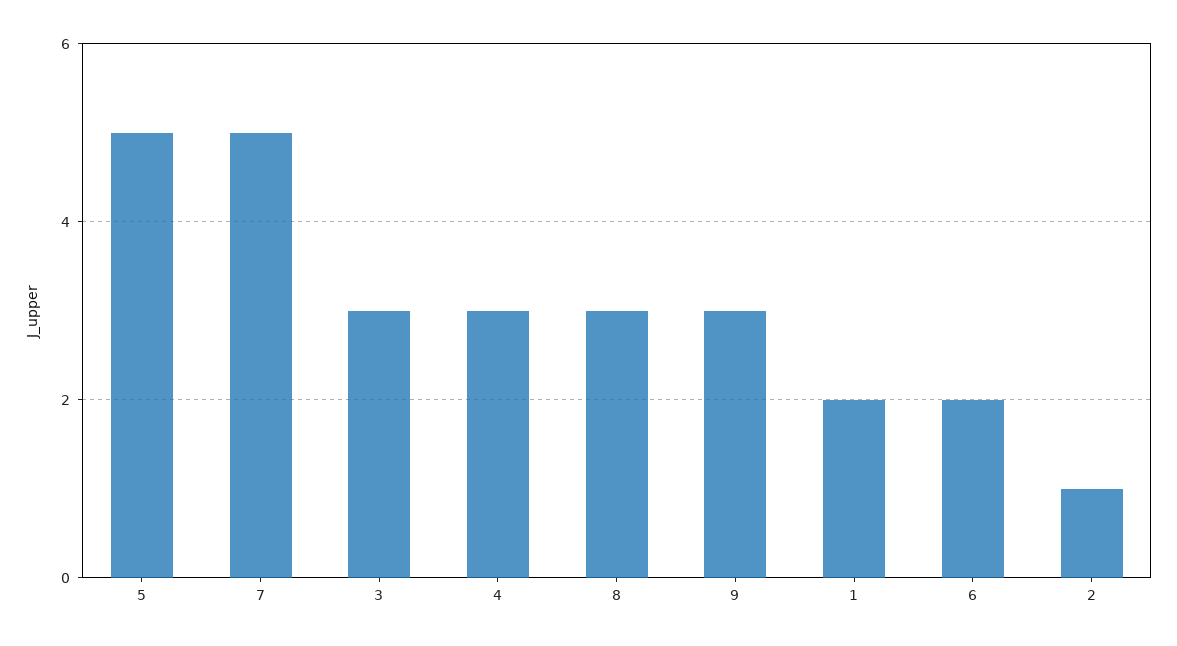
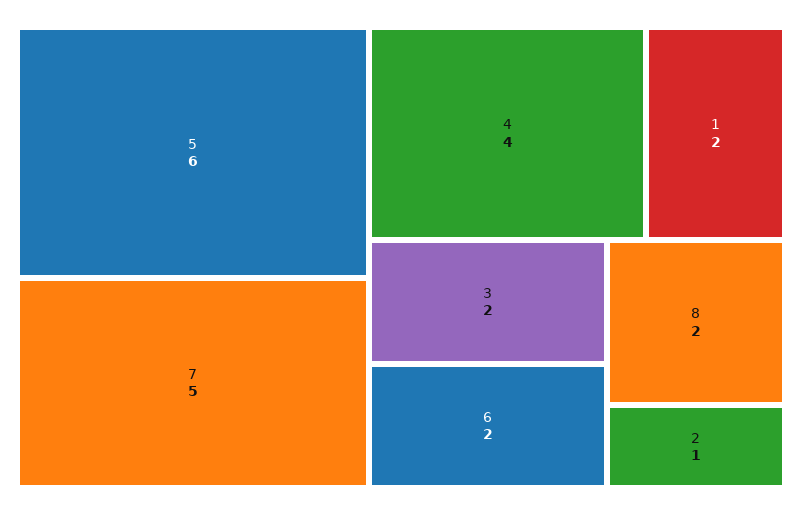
  {
-   "5": 5,
+   "5": 6,
    "7": 5,
-   "3": 3,
+   "3": 2,
-   "4": 3,
+   "4": 4,
-   "8": 3,
+   "8": 2,
-   "9": 3,
    "1": 2,
    "6": 2,
    "2": 1
  }

